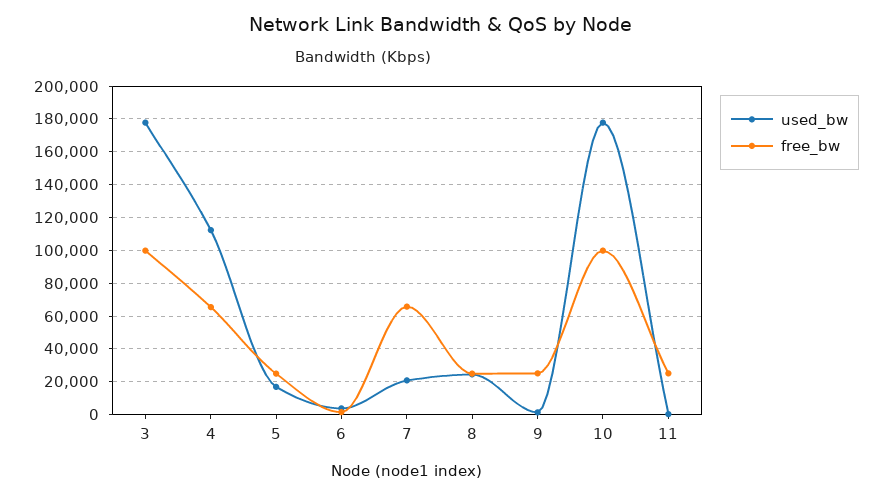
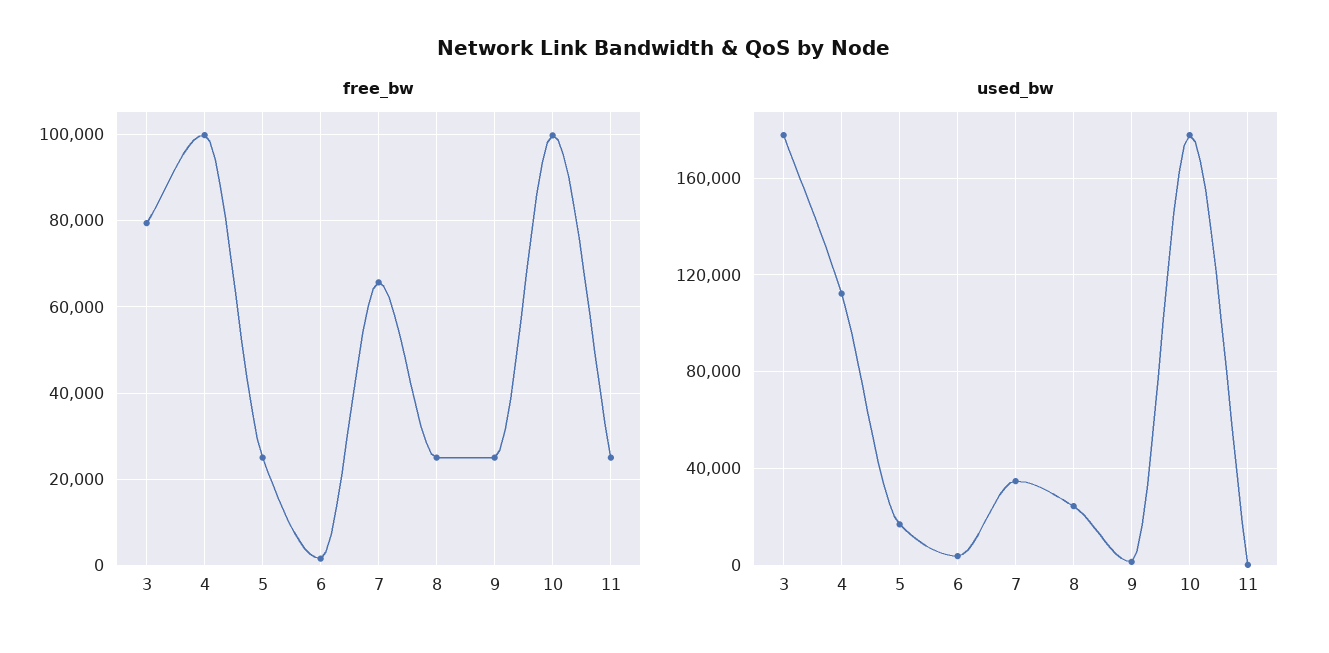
  {
    "used_bw": {
      "3": 180000,
      "4": 110000,
      "5": 15000,
      "6": 5000,
-     "7": 20000,
+     "7": 35000,
      "8": 25000,
      "9": 0,
      "10": 180000,
      "11": 0
    },
    "free_bw": {
-     "3": 100000,
+     "3": 80000,
-     "4": 65000,
+     "4": 100000,
      "5": 24000,
      "6": 2000,
      "7": 66000,
      "8": 24000,
      "9": 24000,
      "10": 100000,
      "11": 26000
    }
  }

